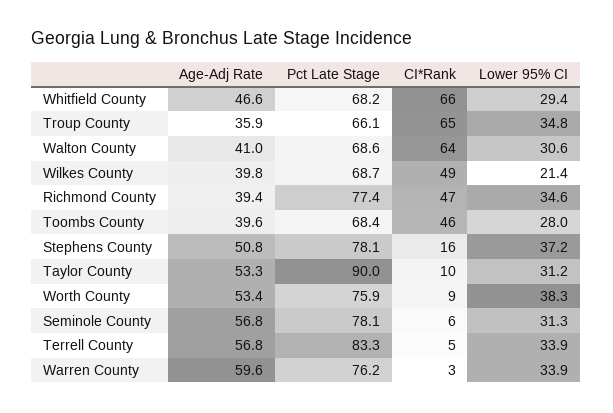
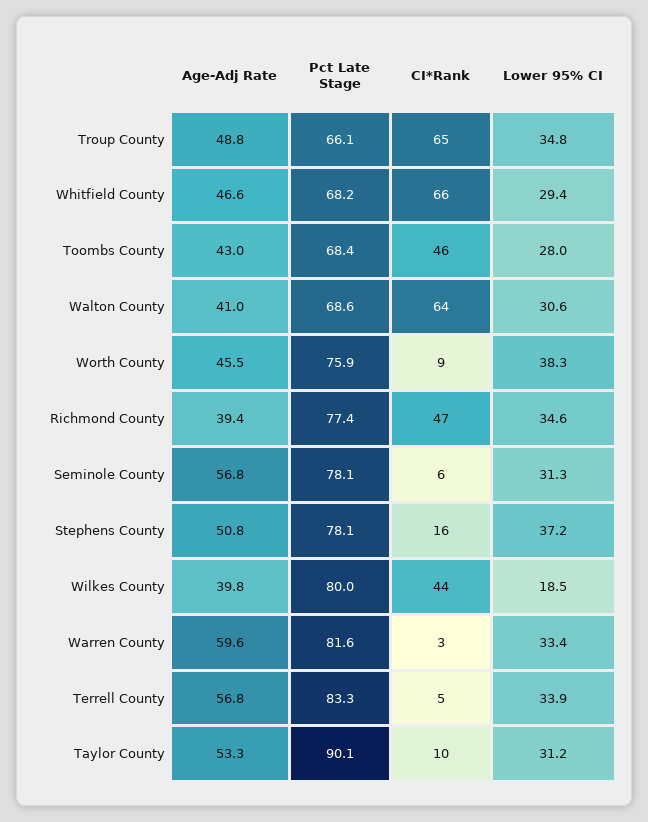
  {
    "Age-Adj Rate": {
      "Whitfield County": 46.6,
-     "Troup County": 35.9,
+     "Troup County": 48.8,
      "Walton County": 41,
      "Wilkes County": 39.8,
      "Richmond County": 39.4,
-     "Toombs County": 39.6,
+     "Toombs County": 43,
      "Stephens County": 50.8,
      "Taylor County": 53.3,
-     "Worth County": 53.4,
+     "Worth County": 45.5,
      "Seminole County": 56.8,
      "Terrell County": 56.8,
      "Warren County": 59.6
    },
    "Pct Late Stage": {
      "Whitfield County": 68.2,
      "Troup County": 66.1,
      "Walton County": 68.6,
-     "Wilkes County": 68.7,
+     "Wilkes County": 80,
      "Richmond County": 77.4,
      "Toombs County": 68.4,
      "Stephens County": 78.1,
-     "Taylor County": 90,
+     "Taylor County": 90.1,
      "Worth County": 75.9,
      "Seminole County": 78.1,
      "Terrell County": 83.3,
-     "Warren County": 76.2
+     "Warren County": 81.6
    },
    "CI*Rank": {
      "Whitfield County": 66,
      "Troup County": 65,
      "Walton County": 64,
-     "Wilkes County": 49,
+     "Wilkes County": 44,
      "Richmond County": 47,
      "Toombs County": 46,
      "Stephens County": 16,
      "Taylor County": 10,
      "Worth County": 9,
      "Seminole County": 6,
      "Terrell County": 5,
      "Warren County": 3
    },
    "Lower 95% CI": {
      "Whitfield County": 29.4,
      "Troup County": 34.8,
      "Walton County": 30.6,
-     "Wilkes County": 21.4,
+     "Wilkes County": 18.5,
      "Richmond County": 34.6,
      "Toombs County": 28,
      "Stephens County": 37.2,
      "Taylor County": 31.2,
      "Worth County": 38.3,
      "Seminole County": 31.3,
      "Terrell County": 33.9,
-     "Warren County": 33.9
+     "Warren County": 33.4
    }
  }

